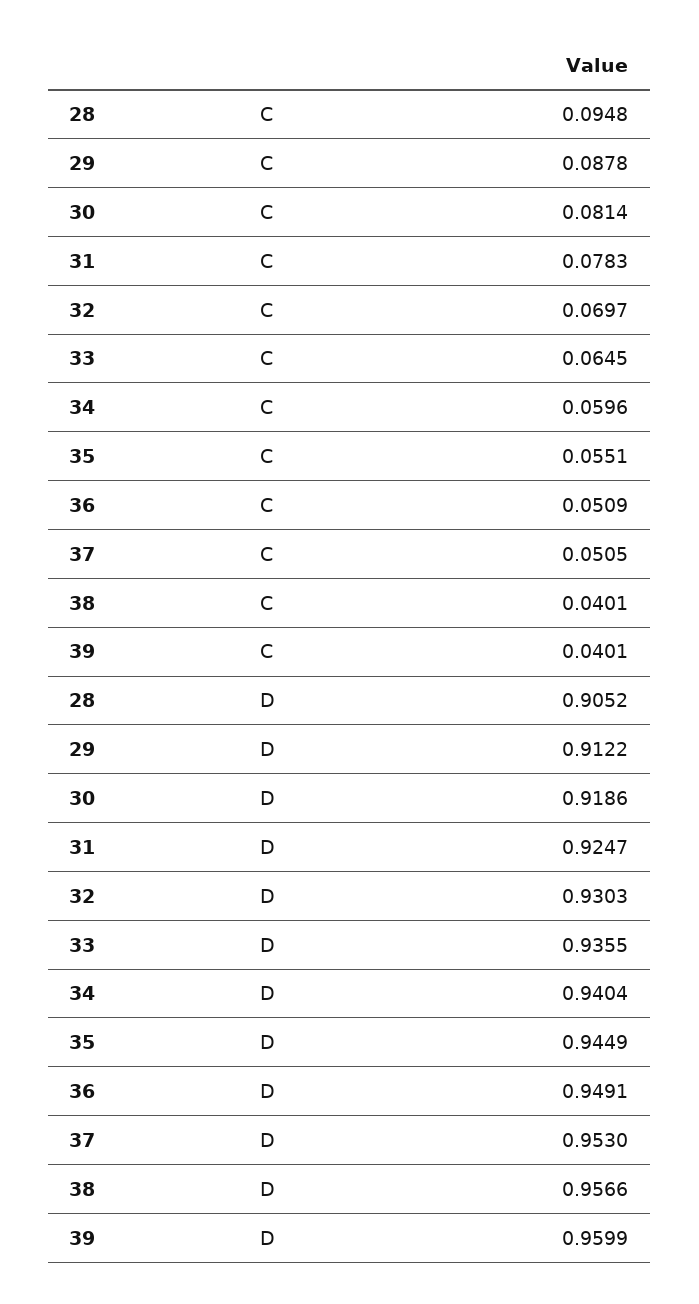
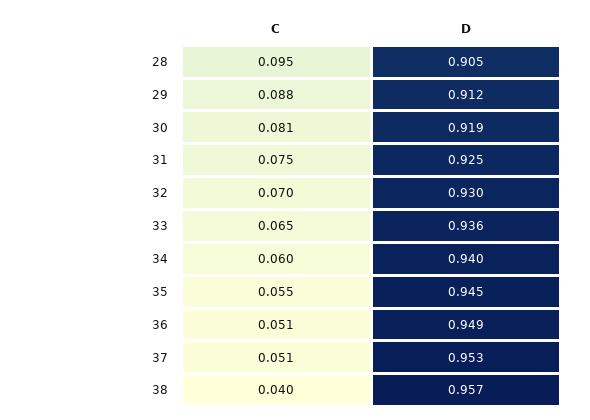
  {
    "28": {
      "C": 0.0948,
      "D": 0.9052
    },
    "29": {
      "C": 0.0878,
      "D": 0.9122
    },
    "30": {
      "C": 0.0814,
      "D": 0.9186
    },
    "31": {
-     "C": 0.0783,
+     "C": 0.075,
      "D": 0.9247
    },
    "32": {
      "C": 0.0697,
      "D": 0.9303
    },
    "33": {
      "C": 0.0645,
      "D": 0.9355
    },
    "34": {
      "C": 0.0596,
      "D": 0.9404
    },
    "35": {
      "C": 0.0551,
      "D": 0.9449
    },
    "36": {
      "C": 0.0509,
      "D": 0.9491
    },
    "37": {
      "C": 0.0505,
      "D": 0.953
    },
    "38": {
      "C": 0.0401,
      "D": 0.9566
-   },
+   }
-   "39": {
-     "C": 0.0401,
-     "D": 0.9599
-   }
  }

